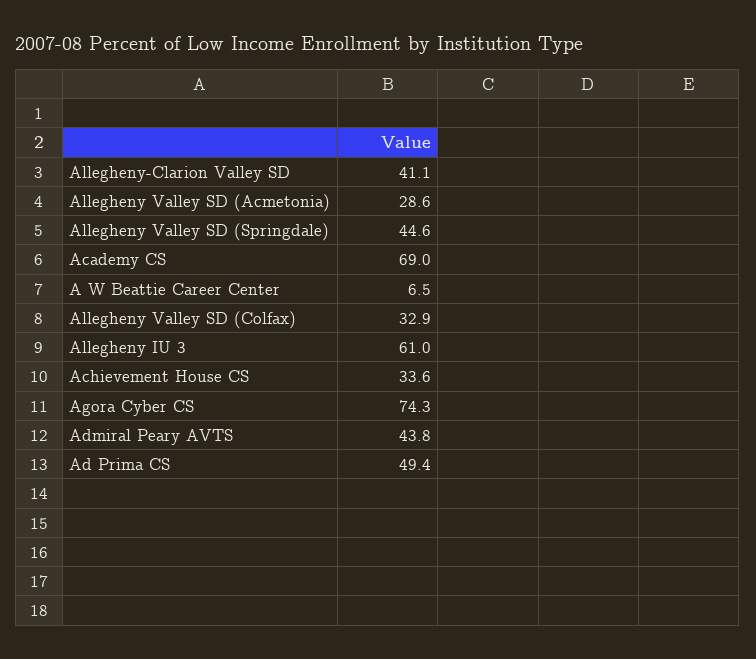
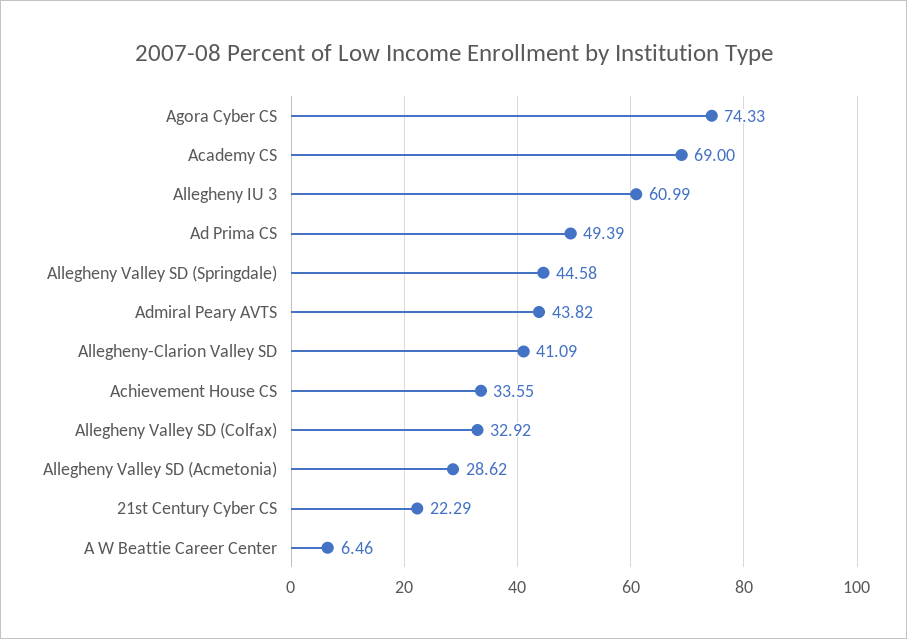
  {
    "Allegheny-Clarion Valley SD": 41.09,
    "Allegheny Valley SD (Acmetonia)": 28.62,
    "Allegheny Valley SD (Springdale)": 44.58,
    "Academy CS": 69,
    "A W Beattie Career Center": 6.46,
    "Allegheny Valley SD (Colfax)": 32.92,
    "Allegheny IU 3": 60.99,
    "Achievement House CS": 33.55,
    "Agora Cyber CS": 74.33,
    "Admiral Peary AVTS": 43.82,
-   "Ad Prima CS": 49.39
+   "Ad Prima CS": 49.39,
+   "21st Century Cyber CS": 22.29
  }

